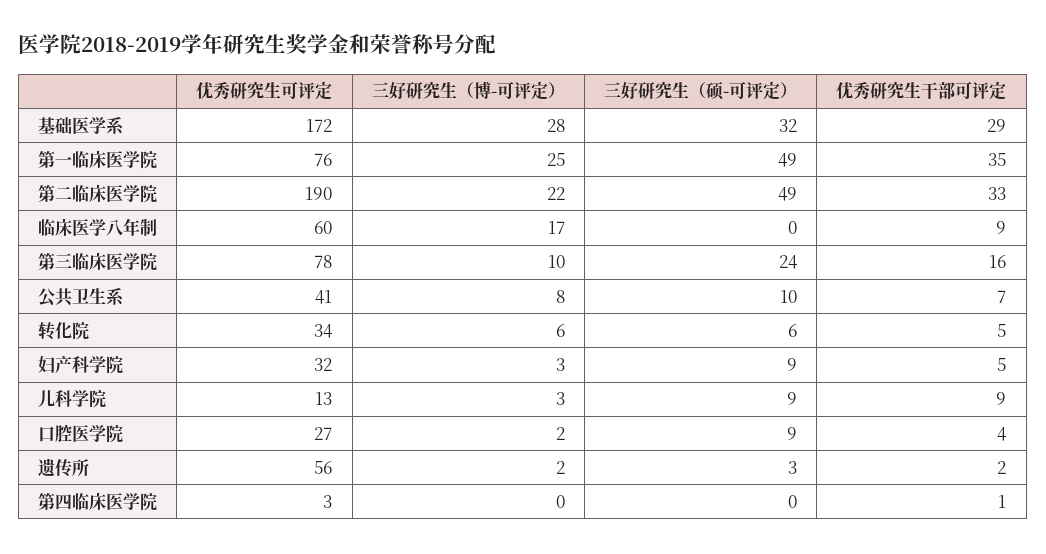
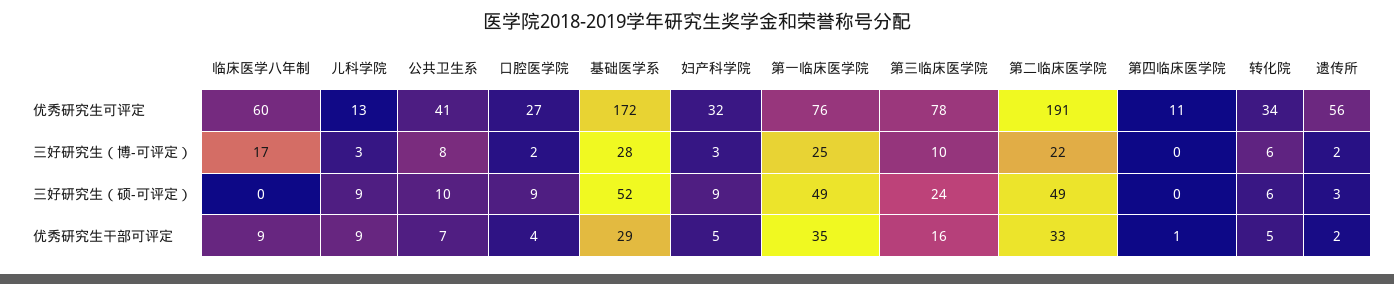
  {
    "优秀研究生可评定": {
      "基础医学系": 172,
      "第一临床医学院": 76,
-     "第二临床医学院": 190,
+     "第二临床医学院": 191,
      "临床医学八年制": 60,
      "第三临床医学院": 78,
      "公共卫生系": 41,
      "转化院": 34,
      "妇产科学院": 32,
      "儿科学院": 13,
      "口腔医学院": 27,
      "遗传所": 56,
-     "第四临床医学院": 3
+     "第四临床医学院": 11
    },
    "三好研究生（博-可评定）": {
      "基础医学系": 28,
      "第一临床医学院": 25,
      "第二临床医学院": 22,
      "临床医学八年制": 17,
      "第三临床医学院": 10,
      "公共卫生系": 8,
      "转化院": 6,
      "妇产科学院": 3,
      "儿科学院": 3,
      "口腔医学院": 2,
      "遗传所": 2,
      "第四临床医学院": 0
    },
    "三好研究生（硕-可评定）": {
-     "基础医学系": 32,
+     "基础医学系": 52,
      "第一临床医学院": 49,
      "第二临床医学院": 49,
      "临床医学八年制": 0,
      "第三临床医学院": 24,
      "公共卫生系": 10,
      "转化院": 6,
      "妇产科学院": 9,
      "儿科学院": 9,
      "口腔医学院": 9,
      "遗传所": 3,
      "第四临床医学院": 0
    },
    "优秀研究生干部可评定": {
      "基础医学系": 29,
      "第一临床医学院": 35,
      "第二临床医学院": 33,
      "临床医学八年制": 9,
      "第三临床医学院": 16,
      "公共卫生系": 7,
      "转化院": 5,
      "妇产科学院": 5,
      "儿科学院": 9,
      "口腔医学院": 4,
      "遗传所": 2,
      "第四临床医学院": 1
    }
  }

